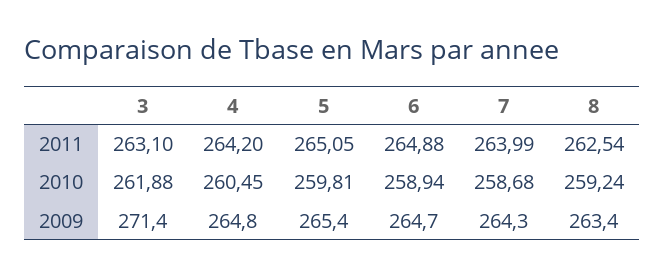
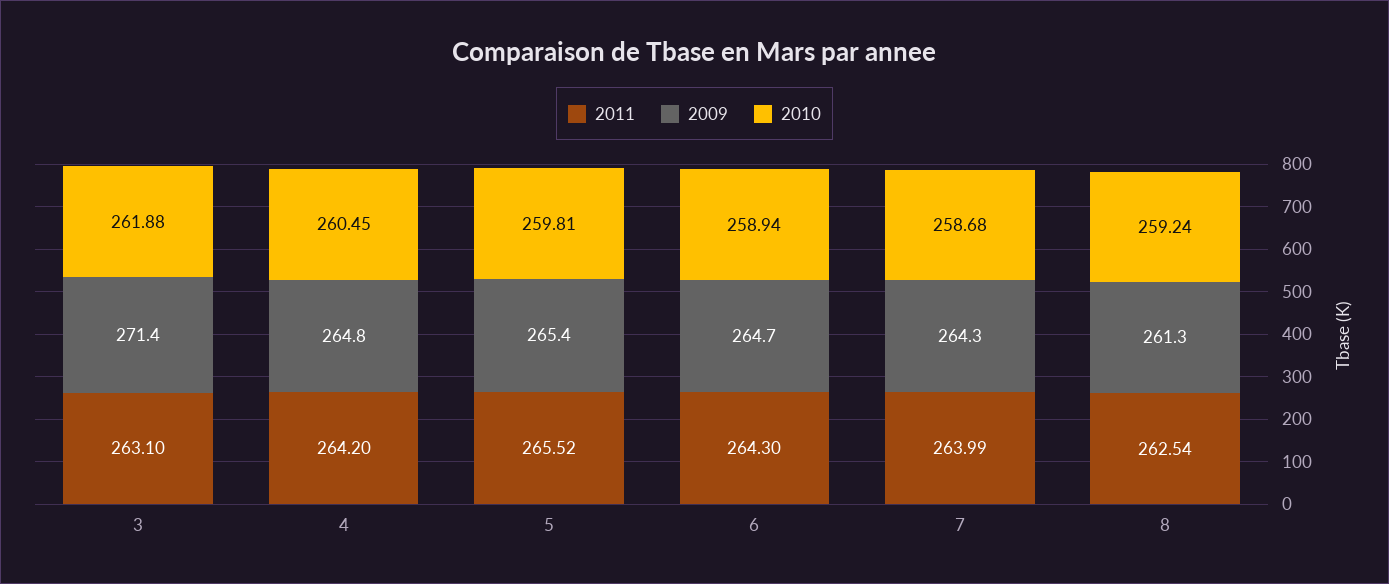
  {
    "2011": {
      "3": 263.1,
      "4": 264.2,
-     "5": 265.05,
+     "5": 265.52,
-     "6": 264.88,
+     "6": 264.3,
      "7": 263.99,
      "8": 262.54
    },
    "2010": {
      "3": 261.88,
      "4": 260.45,
      "5": 259.81,
      "6": 258.94,
      "7": 258.68,
      "8": 259.24
    },
    "2009": {
      "3": 271.4,
      "4": 264.8,
      "5": 265.4,
      "6": 264.7,
      "7": 264.3,
-     "8": 263.4
+     "8": 261.3
    }
  }

